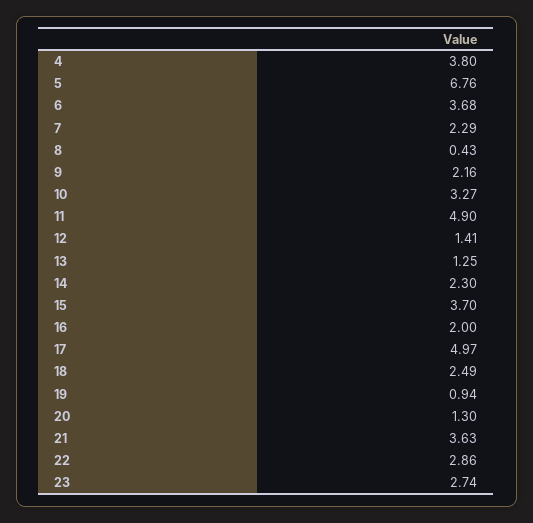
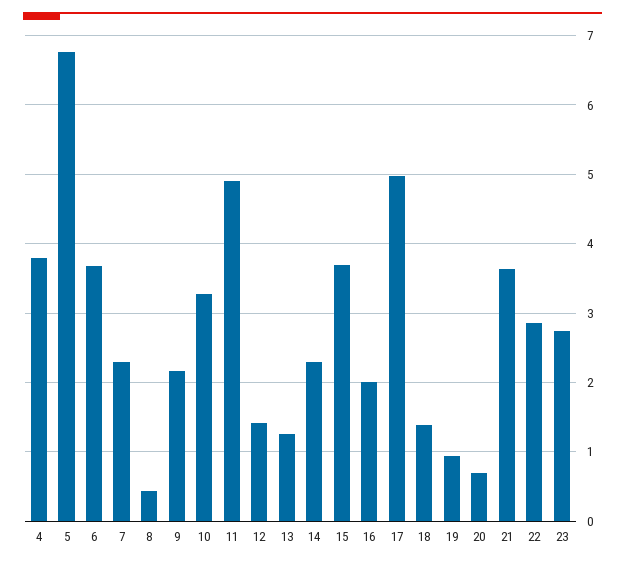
  {
    "4": 3.8,
    "5": 6.76,
    "6": 3.68,
    "7": 2.29,
    "8": 0.43,
    "9": 2.16,
    "10": 3.27,
    "11": 4.9,
    "12": 1.41,
    "13": 1.25,
    "14": 2.3,
    "15": 3.7,
    "16": 2,
    "17": 4.97,
-   "18": 2.49,
+   "18": 1.4,
    "19": 0.94,
-   "20": 1.3,
+   "20": 0.7,
    "21": 3.63,
    "22": 2.86,
    "23": 2.74
  }

